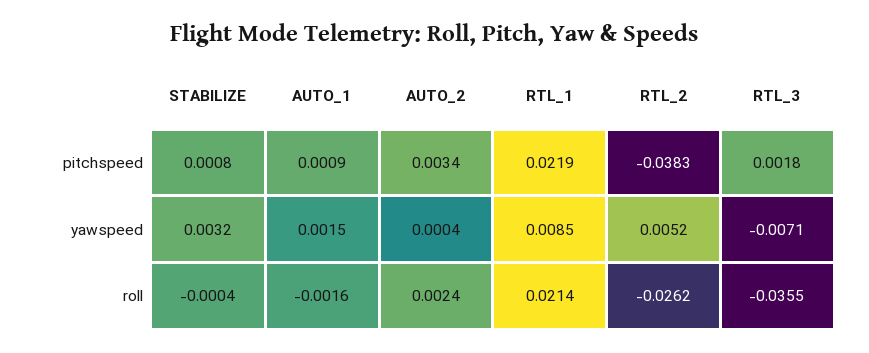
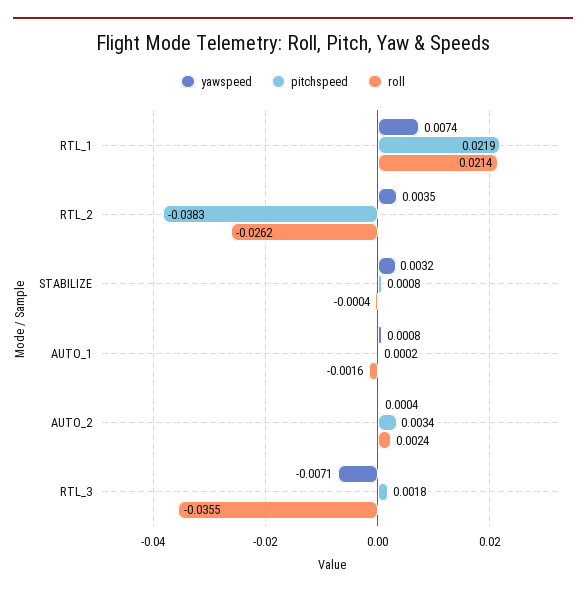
  {
    "pitchspeed": {
      "STABILIZE": 0.0008,
-     "AUTO_1": 0.0009,
+     "AUTO_1": 0.0002,
      "AUTO_2": 0.0034,
      "RTL_1": 0.0219,
      "RTL_2": -0.0383,
      "RTL_3": 0.0018
    },
    "yawspeed": {
      "STABILIZE": 0.0032,
-     "AUTO_1": 0.0015,
+     "AUTO_1": 0.0008,
      "AUTO_2": 0.0004,
-     "RTL_1": 0.0085,
+     "RTL_1": 0.0074,
-     "RTL_2": 0.0052,
+     "RTL_2": 0.0035,
      "RTL_3": -0.0071
    },
    "roll": {
      "STABILIZE": -0.0004,
      "AUTO_1": -0.0016,
      "AUTO_2": 0.0024,
      "RTL_1": 0.0214,
      "RTL_2": -0.0262,
      "RTL_3": -0.0355
    }
  }

